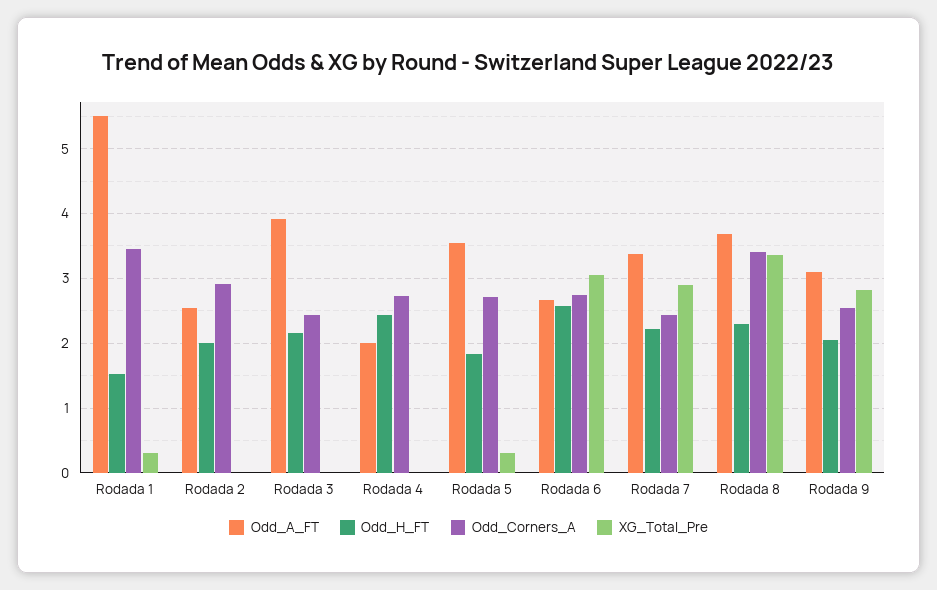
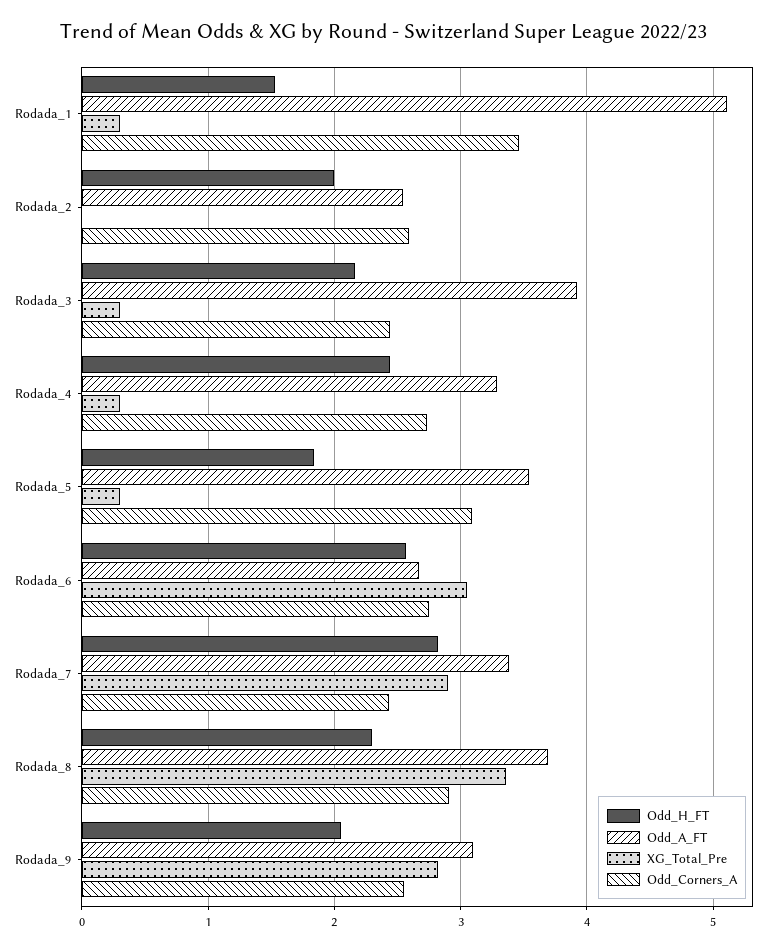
  {
    "Odd_A_FT": {
-     "Rodada 1": 5.5,
+     "Rodada 1": 5.1,
      "Rodada 2": 2.5,
      "Rodada 3": 3.9,
-     "Rodada 4": 2,
+     "Rodada 4": 3.3,
      "Rodada 5": 3.5,
      "Rodada 6": 2.7,
      "Rodada 7": 3.4,
      "Rodada 8": 3.7,
      "Rodada 9": 3.1
    },
    "Odd_H_FT": {
      "Rodada 1": 1.5,
      "Rodada 2": 2,
      "Rodada 3": 2.2,
      "Rodada 4": 2.4,
      "Rodada 5": 1.8,
      "Rodada 6": 2.6,
-     "Rodada 7": 2.2,
+     "Rodada 7": 2.8,
      "Rodada 8": 2.3,
      "Rodada 9": 2.1
    },
    "Odd_Corners_A": {
      "Rodada 1": 3.5,
-     "Rodada 2": 2.9,
+     "Rodada 2": 2.6,
      "Rodada 3": 2.4,
      "Rodada 4": 2.7,
-     "Rodada 5": 2.7,
+     "Rodada 5": 3.1,
      "Rodada 6": 2.8,
      "Rodada 7": 2.4,
-     "Rodada 8": 3.4,
+     "Rodada 8": 2.9,
      "Rodada 9": 2.6
    },
    "XG_Total_Pre": {
      "Rodada 1": 0.3,
      "Rodada 2": 0,
-     "Rodada 3": 0,
+     "Rodada 3": 0.3,
-     "Rodada 4": 0,
+     "Rodada 4": 0.3,
      "Rodada 5": 0.3,
      "Rodada 6": 3.1,
      "Rodada 7": 2.9,
      "Rodada 8": 3.4,
      "Rodada 9": 2.8
    }
  }

